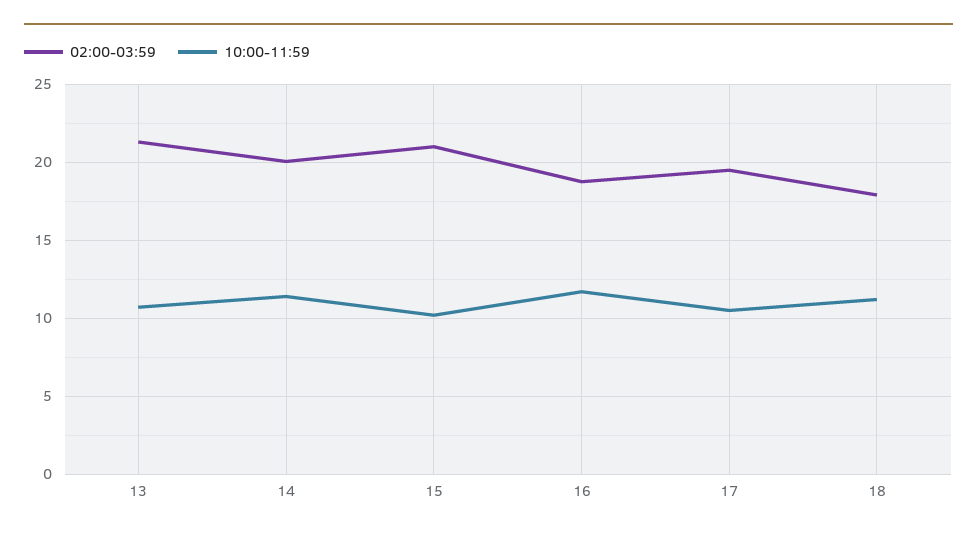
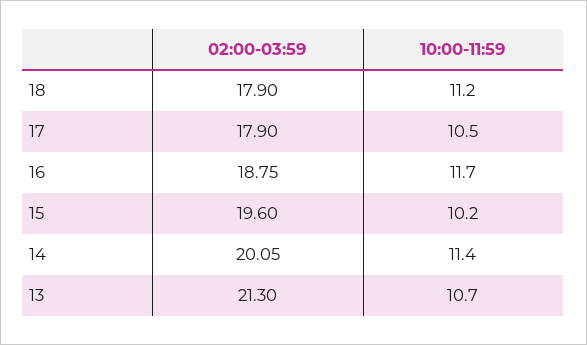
  {
    "02:00-03:59": {
      "13": 21.3,
      "14": 20.05,
-     "15": 21,
+     "15": 19.6,
      "16": 18.75,
-     "17": 19.5,
+     "17": 17.9,
      "18": 17.9
    },
    "10:00-11:59": {
      "13": 10.7,
      "14": 11.4,
      "15": 10.2,
      "16": 11.7,
      "17": 10.5,
      "18": 11.2
    }
  }

